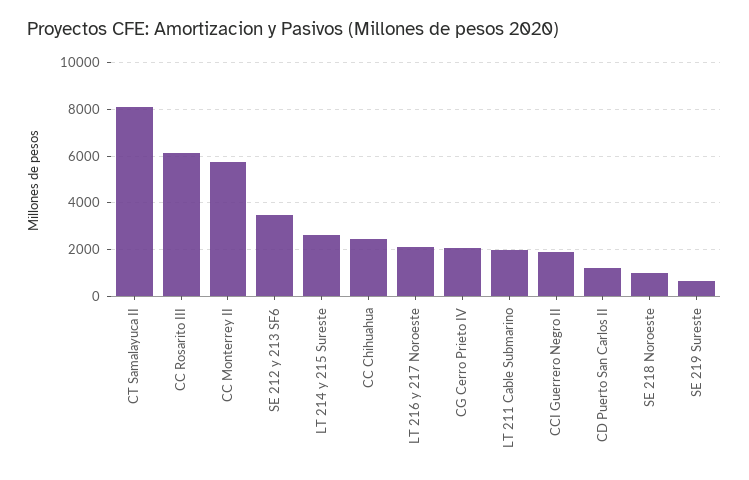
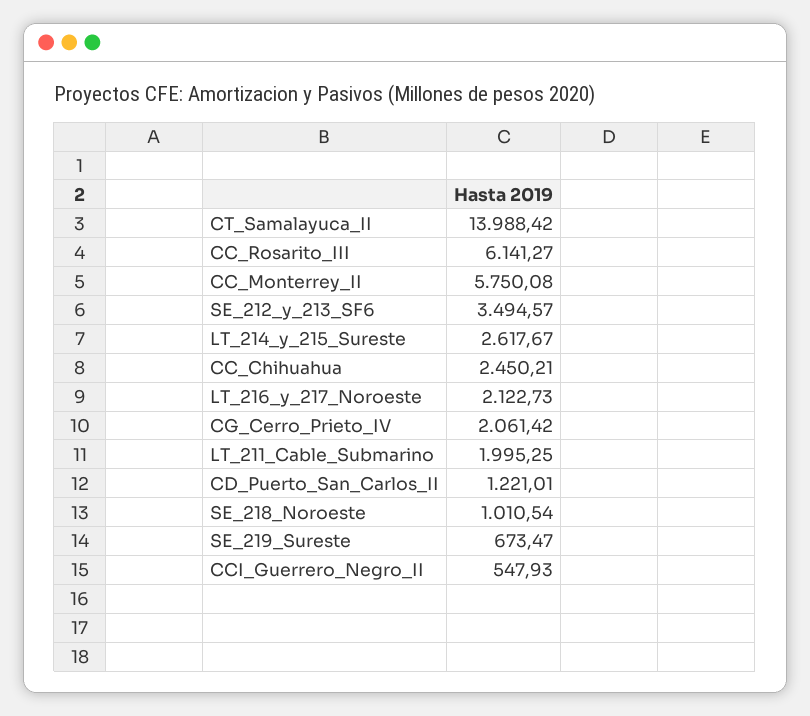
  {
-   "CT Samalayuca II": 8000,
+   "CT Samalayuca II": 13988.42,
    "CC Rosarito III": 6141.27,
    "CC Monterrey II": 5750.08,
    "SE 212 y 213 SF6": 3494.57,
    "LT 214 y 215 Sureste": 2617.67,
    "CC Chihuahua": 2450.21,
    "LT 216 y 217 Noroeste": 2122.73,
    "CG Cerro Prieto IV": 2061.42,
    "LT 211 Cable Submarino": 1995.25,
-   "CCI Guerrero Negro II": 2000,
+   "CCI Guerrero Negro II": 547.93,
    "CD Puerto San Carlos II": 1221.01,
    "SE 218 Noroeste": 1010.54,
    "SE 219 Sureste": 673.47
  }

